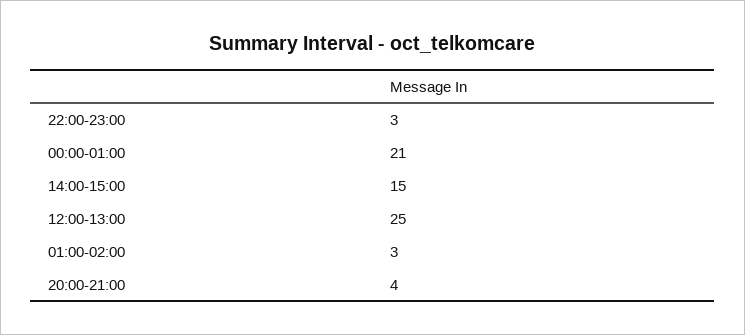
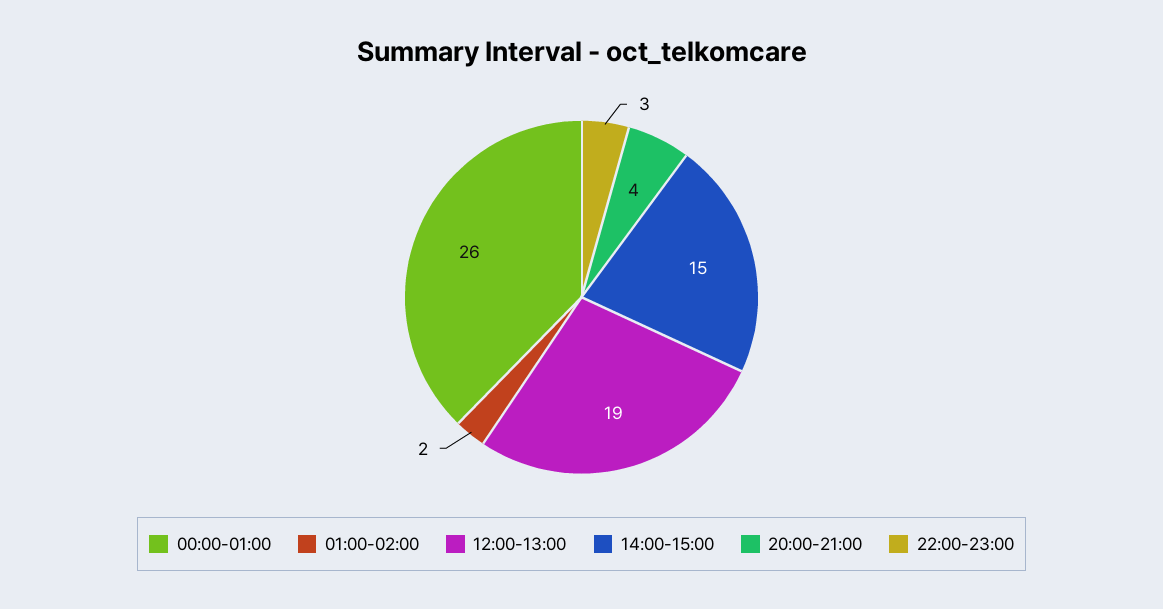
  {
    "22:00-23:00": 3,
-   "00:00-01:00": 21,
+   "00:00-01:00": 26,
    "14:00-15:00": 15,
-   "12:00-13:00": 25,
+   "12:00-13:00": 19,
-   "01:00-02:00": 3,
+   "01:00-02:00": 2,
    "20:00-21:00": 4
  }

